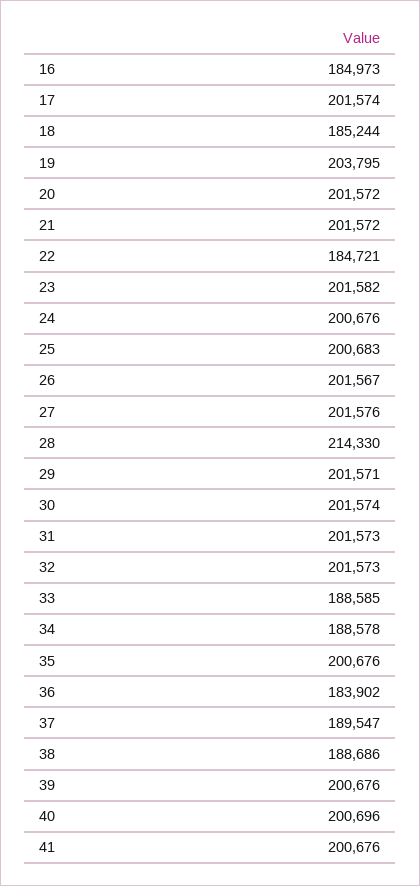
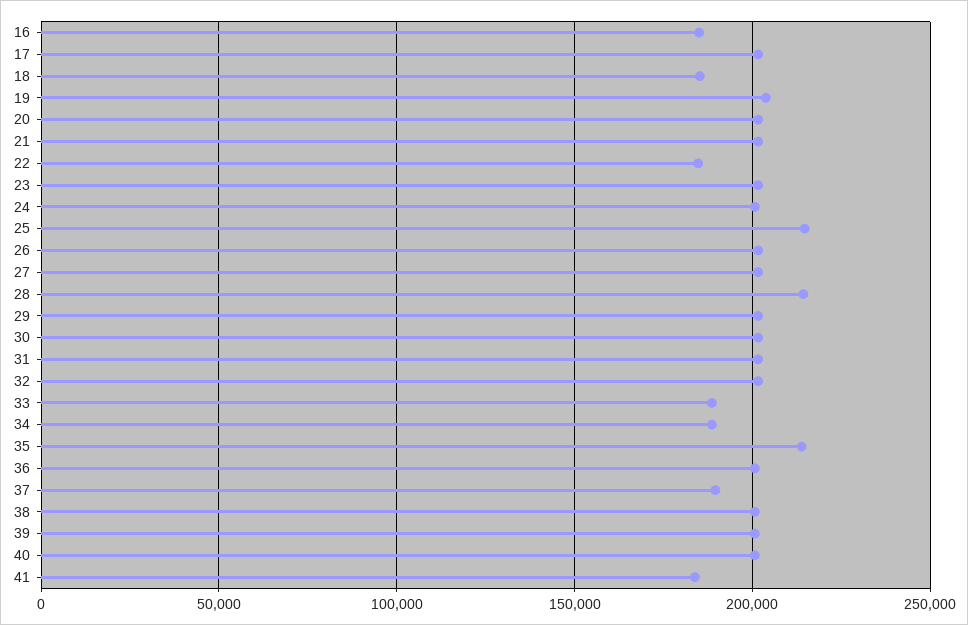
  {
    "16": 184973,
    "17": 201574,
    "18": 185244,
    "19": 203795,
    "20": 201572,
    "21": 201572,
    "22": 184721,
    "23": 201582,
    "24": 200676,
-   "25": 200683,
+   "25": 215000,
    "26": 201567,
    "27": 201576,
    "28": 214330,
    "29": 201571,
    "30": 201574,
    "31": 201573,
    "32": 201573,
    "33": 188585,
    "34": 188578,
-   "35": 200676,
+   "35": 215000,
-   "36": 183902,
+   "36": 200000,
    "37": 189547,
-   "38": 188686,
+   "38": 200000,
    "39": 200676,
    "40": 200696,
-   "41": 200676
+   "41": 185000
  }

